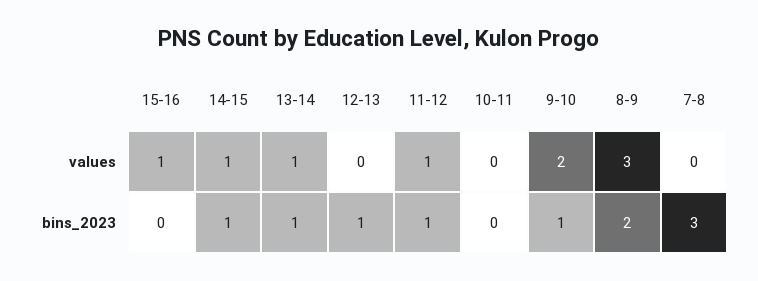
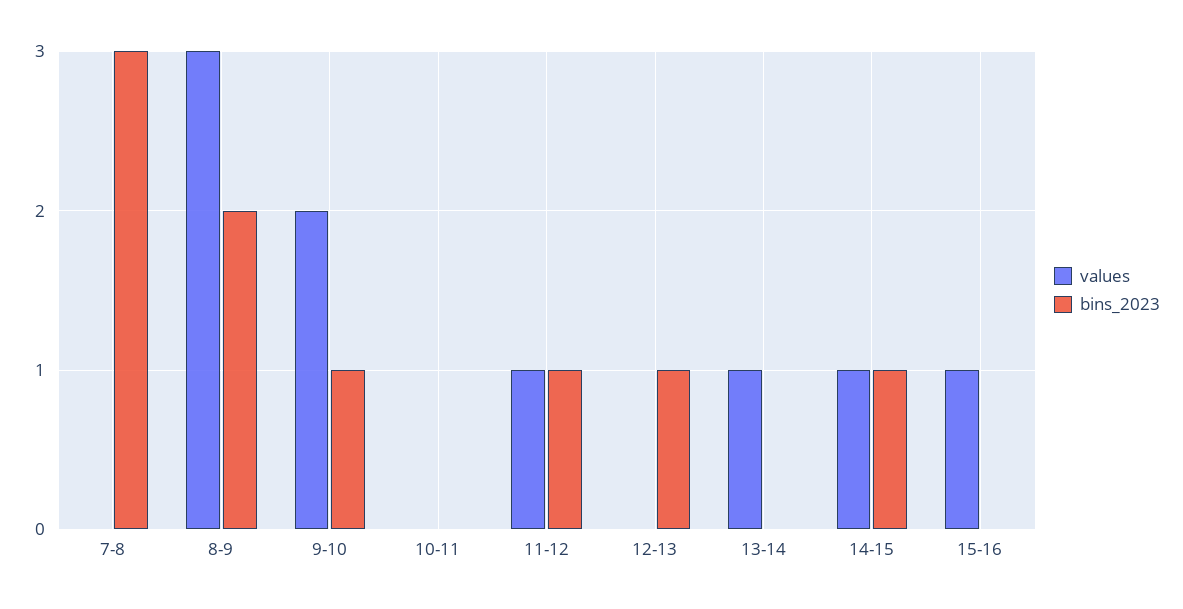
  {
    "values": {
      "15-16": 1,
      "14-15": 1,
      "13-14": 1,
      "12-13": 0,
      "11-12": 1,
      "10-11": 0,
      "9-10": 2,
      "8-9": 3,
      "7-8": 0
    },
    "bins_2023": {
      "15-16": 0,
      "14-15": 1,
-     "13-14": 1,
+     "13-14": 0,
      "12-13": 1,
      "11-12": 1,
      "10-11": 0,
      "9-10": 1,
      "8-9": 2,
      "7-8": 3
    }
  }

